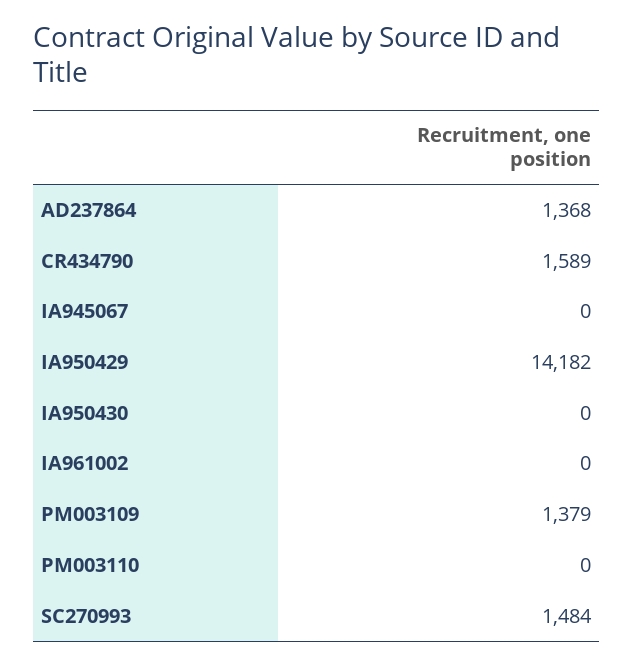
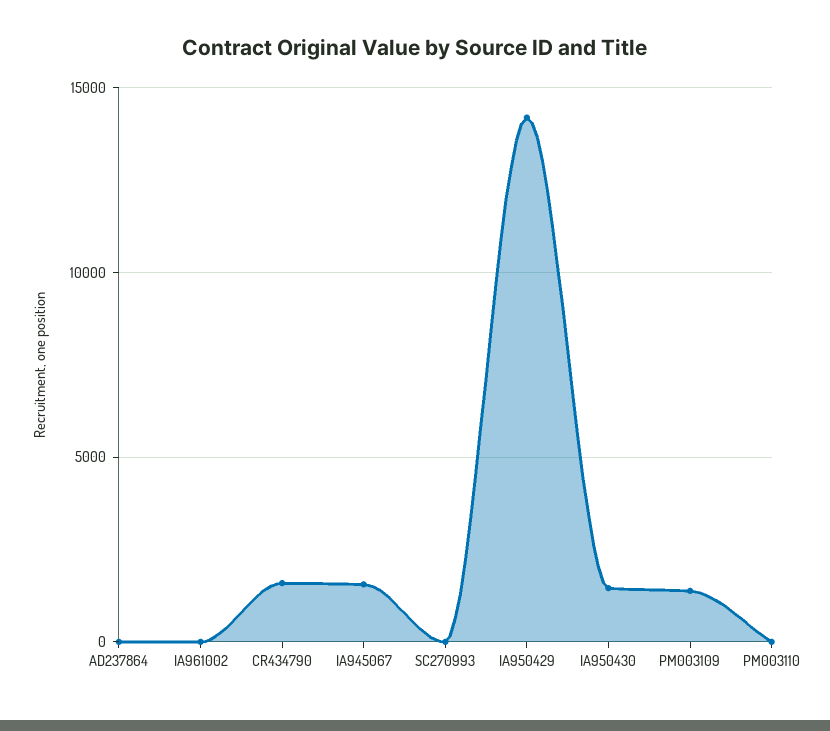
  {
-   "AD237864": 1368,
+   "AD237864": 0,
    "CR434790": 1589,
-   "IA945067": 0,
+   "IA945067": 1500,
    "IA950429": 14182,
-   "IA950430": 0,
+   "IA950430": 1500,
    "IA961002": 0,
    "PM003109": 1379,
    "PM003110": 0,
-   "SC270993": 1484
+   "SC270993": 0
  }

